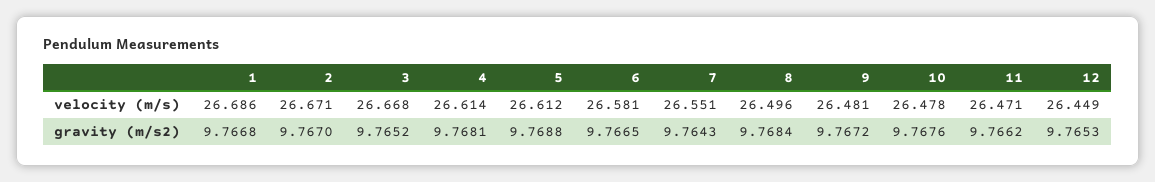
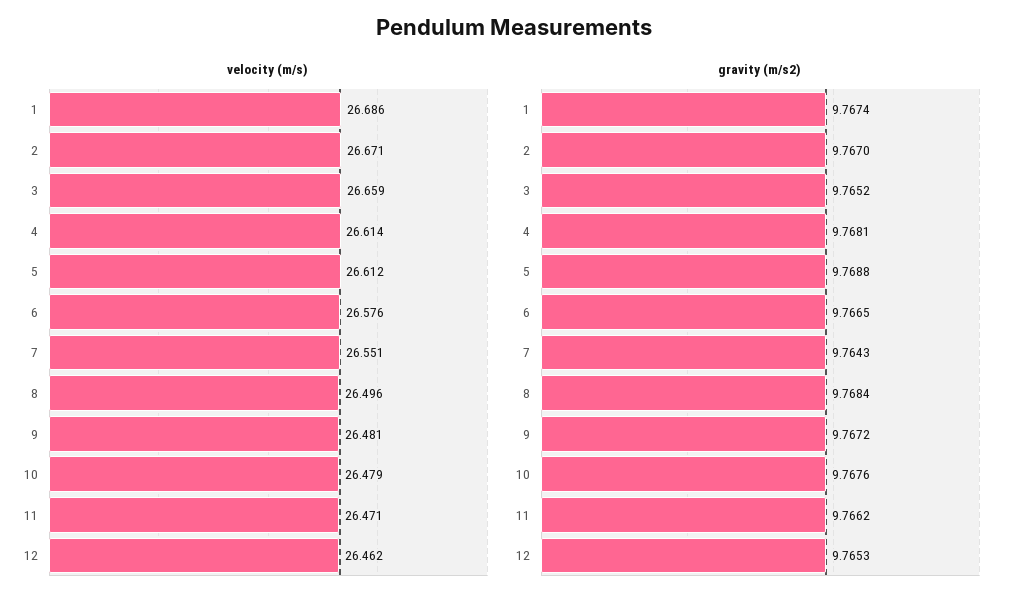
  {
    "velocity (m/s)": {
      "1": 26.686,
      "2": 26.671,
-     "3": 26.668,
+     "3": 26.659,
      "4": 26.614,
      "5": 26.612,
-     "6": 26.581,
+     "6": 26.576,
      "7": 26.551,
      "8": 26.496,
      "9": 26.481,
-     "10": 26.478,
+     "10": 26.479,
      "11": 26.471,
-     "12": 26.449
+     "12": 26.462
    },
    "gravity (m/s2)": {
-     "1": 9.7668,
+     "1": 9.7674,
      "2": 9.767,
      "3": 9.7652,
      "4": 9.7681,
      "5": 9.7688,
      "6": 9.7665,
      "7": 9.7643,
      "8": 9.7684,
      "9": 9.7672,
      "10": 9.7676,
      "11": 9.7662,
      "12": 9.7653
    }
  }

